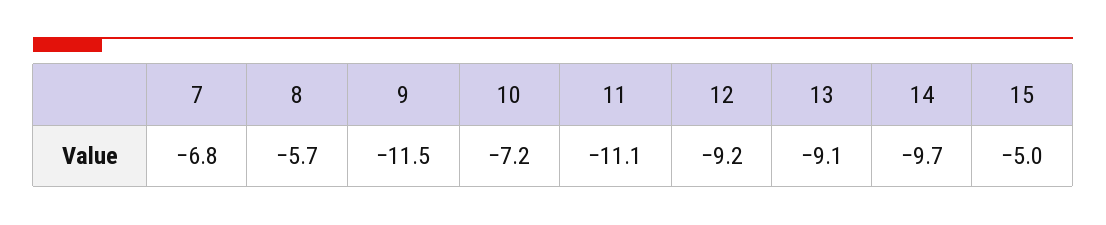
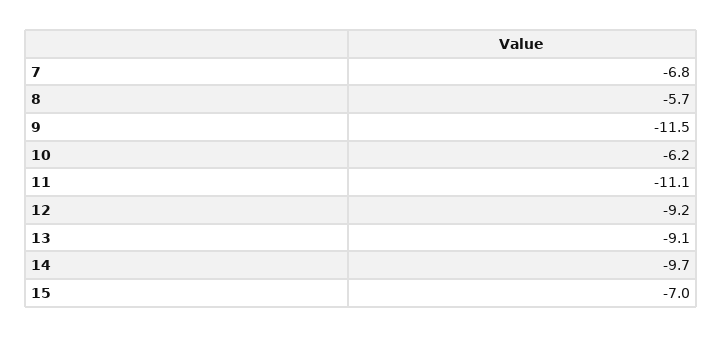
  {
    "7": -6.8,
    "8": -5.7,
    "9": -11.5,
-   "10": -7.2,
+   "10": -6.2,
    "11": -11.1,
    "12": -9.2,
    "13": -9.1,
    "14": -9.7,
-   "15": -5
+   "15": -7
  }

